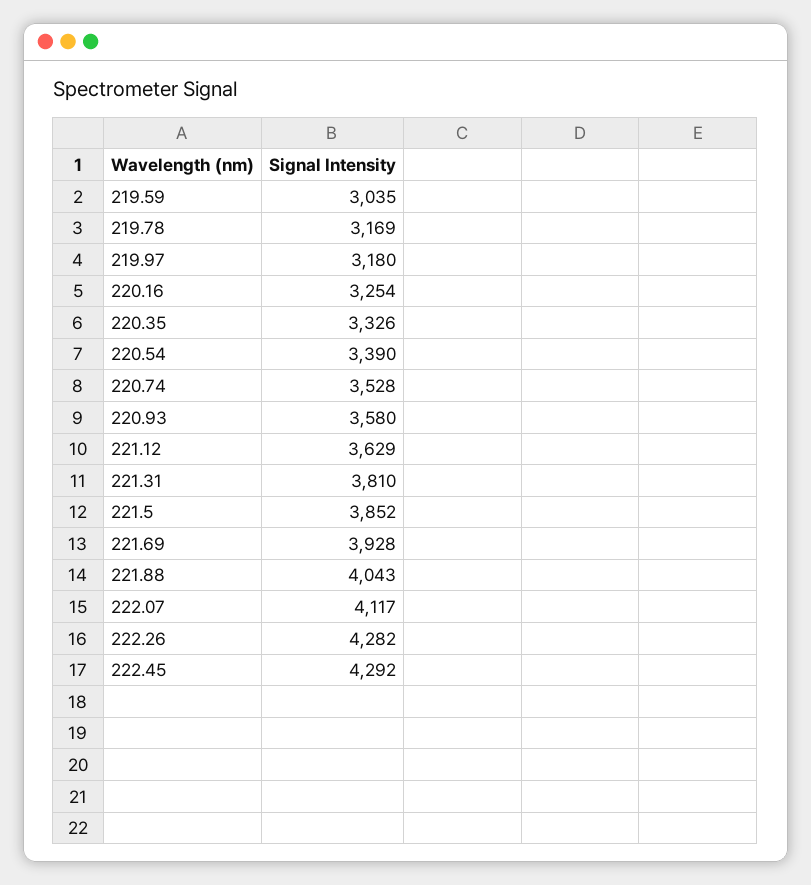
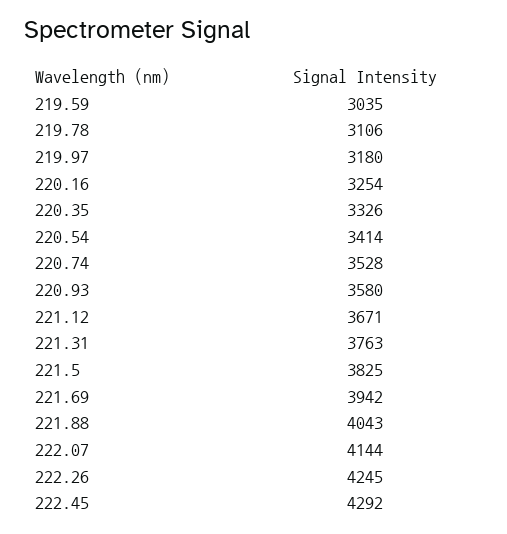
  {
    "219.59": 3035,
-   "219.78": 3169,
+   "219.78": 3106,
    "219.97": 3180,
    "220.16": 3254,
    "220.35": 3326,
-   "220.54": 3390,
+   "220.54": 3414,
    "220.74": 3528,
    "220.93": 3580,
-   "221.12": 3629,
+   "221.12": 3671,
-   "221.31": 3810,
+   "221.31": 3763,
-   "221.5": 3852,
+   "221.5": 3825,
-   "221.69": 3928,
+   "221.69": 3942,
    "221.88": 4043,
-   "222.07": 4117,
+   "222.07": 4144,
-   "222.26": 4282,
+   "222.26": 4245,
    "222.45": 4292
  }

